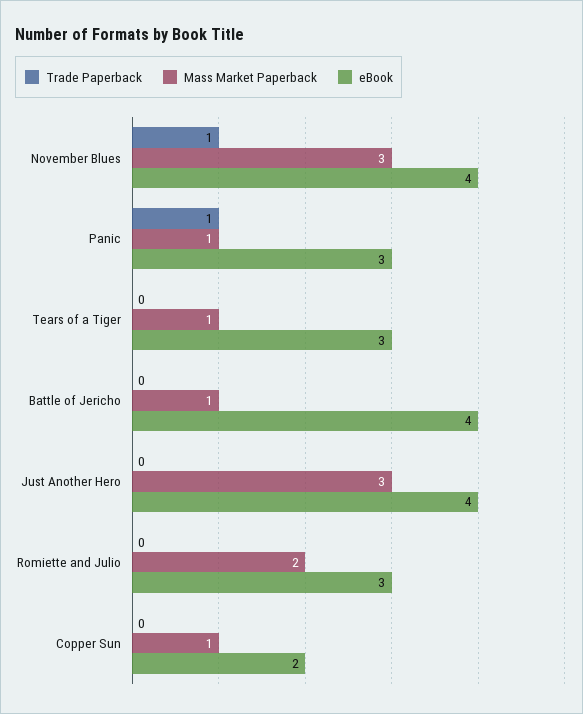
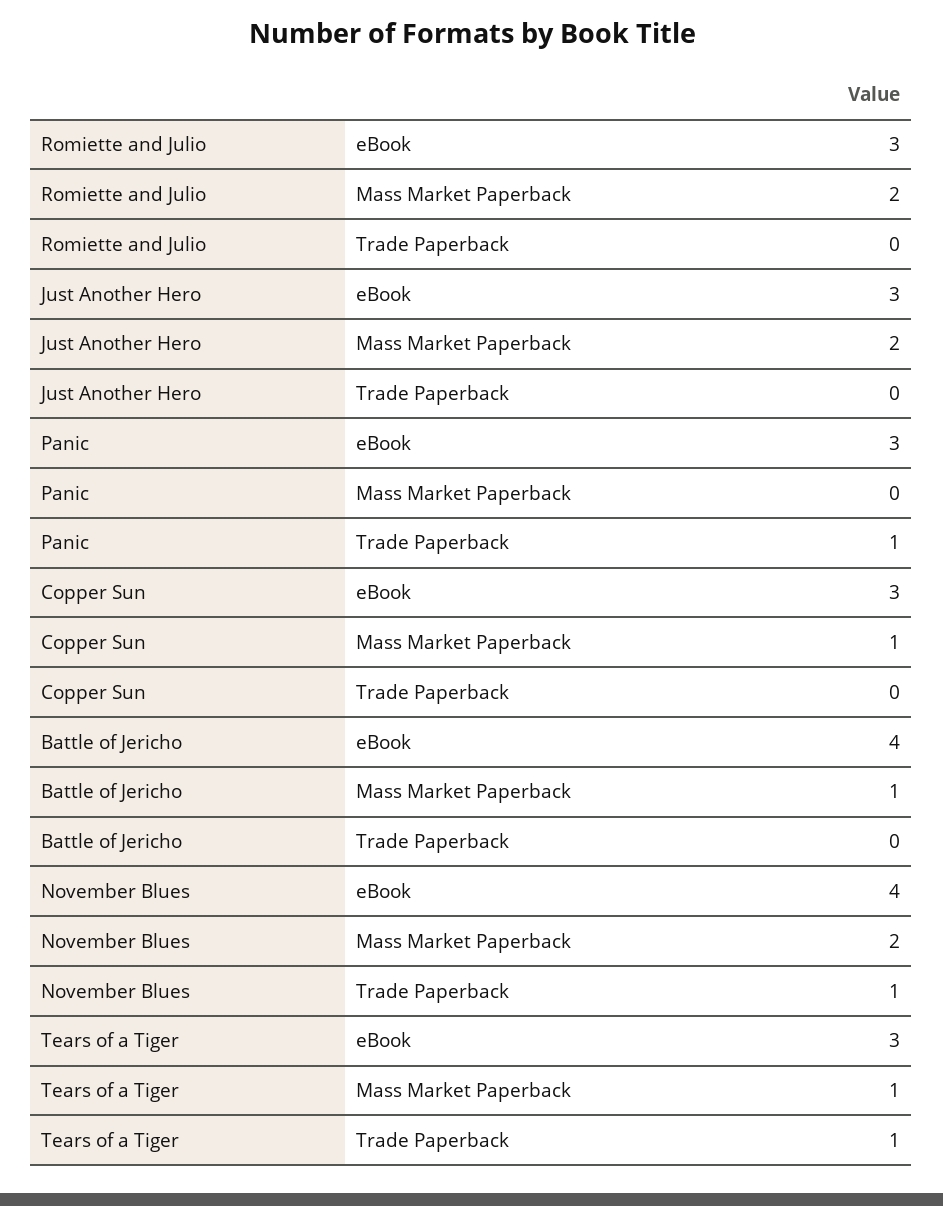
  {
    "Trade Paperback": {
      "November Blues": 1,
      "Panic": 1,
-     "Tears of a Tiger": 0,
+     "Tears of a Tiger": 1,
      "Battle of Jericho": 0,
      "Just Another Hero": 0,
      "Romiette and Julio": 0,
      "Copper Sun": 0
    },
    "Mass Market Paperback": {
-     "November Blues": 3,
+     "November Blues": 2,
-     "Panic": 1,
+     "Panic": 0,
      "Tears of a Tiger": 1,
      "Battle of Jericho": 1,
-     "Just Another Hero": 3,
+     "Just Another Hero": 2,
      "Romiette and Julio": 2,
      "Copper Sun": 1
    },
    "eBook": {
      "November Blues": 4,
      "Panic": 3,
      "Tears of a Tiger": 3,
      "Battle of Jericho": 4,
-     "Just Another Hero": 4,
+     "Just Another Hero": 3,
      "Romiette and Julio": 3,
-     "Copper Sun": 2
+     "Copper Sun": 3
    }
  }

